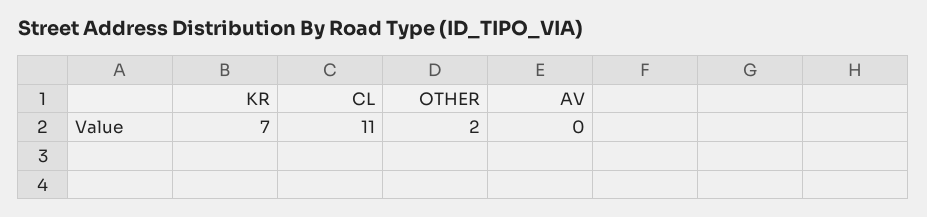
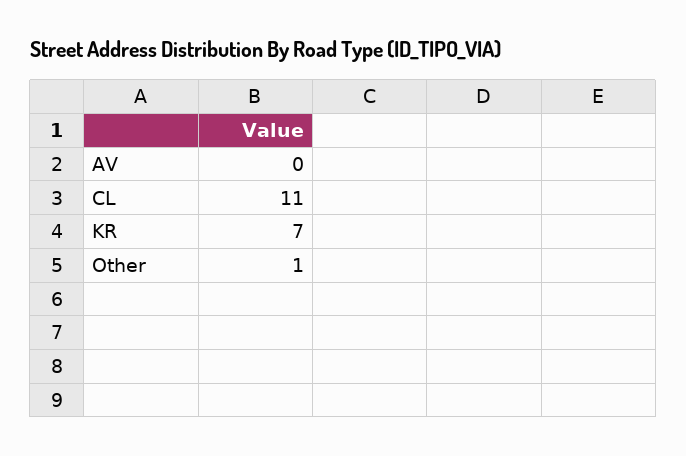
  {
    "KR": 7,
    "CL": 11,
-   "OTHER": 2,
+   "OTHER": 1,
    "AV": 0
  }

